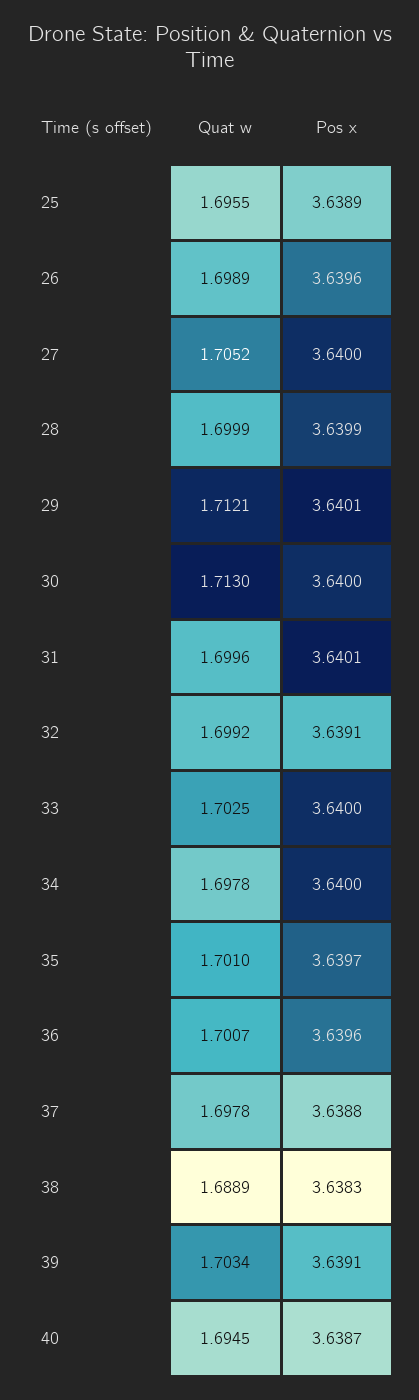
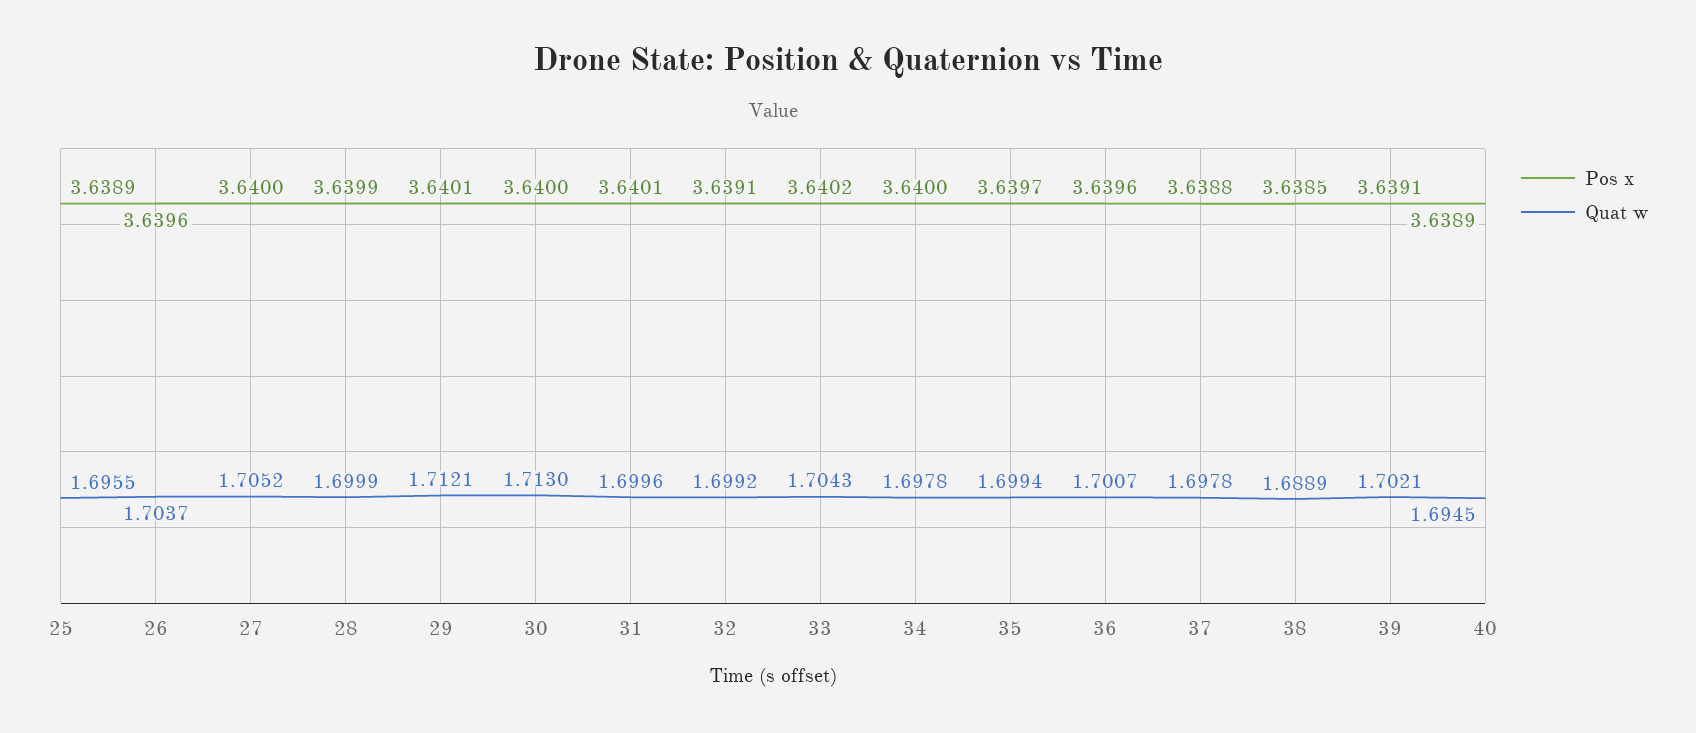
  {
    "Quat w": {
      "25": 1.6955,
-     "26": 1.6989,
+     "26": 1.7037,
      "27": 1.7052,
      "28": 1.6999,
      "29": 1.7121,
      "30": 1.713,
      "31": 1.6996,
      "32": 1.6992,
-     "33": 1.7025,
+     "33": 1.7043,
      "34": 1.6978,
-     "35": 1.701,
+     "35": 1.6994,
      "36": 1.7007,
      "37": 1.6978,
      "38": 1.6889,
-     "39": 1.7034,
+     "39": 1.7021,
      "40": 1.6945
    },
    "Pos x": {
      "25": 3.6389,
      "26": 3.6396,
      "27": 3.64,
      "28": 3.6399,
      "29": 3.6401,
      "30": 3.64,
      "31": 3.6401,
      "32": 3.6391,
-     "33": 3.64,
+     "33": 3.6402,
      "34": 3.64,
      "35": 3.6397,
      "36": 3.6396,
      "37": 3.6388,
-     "38": 3.6383,
+     "38": 3.6385,
      "39": 3.6391,
-     "40": 3.6387
+     "40": 3.6389
    }
  }

